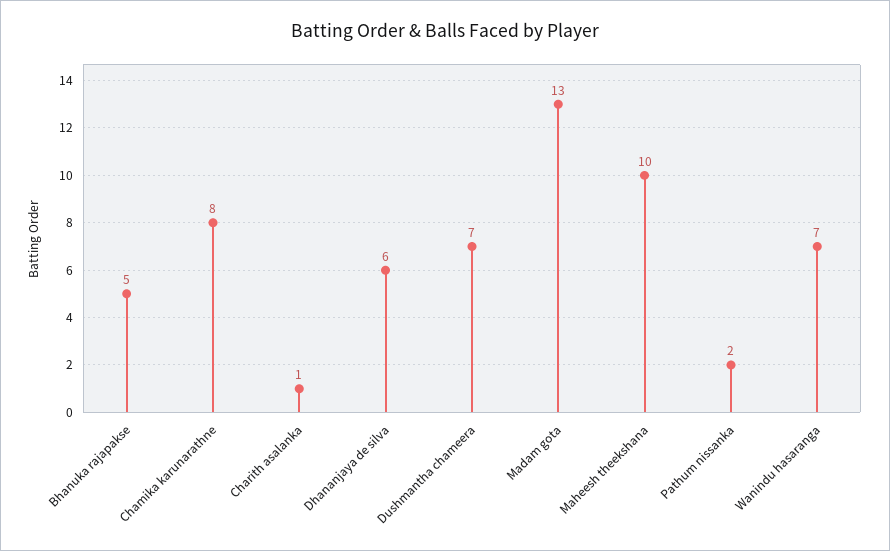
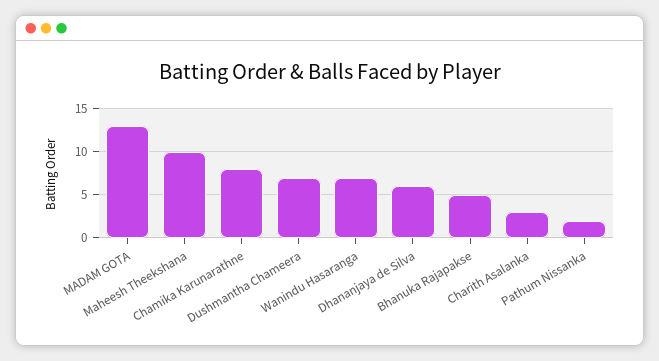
  {
    "Bhanuka rajapakse": 5,
    "Chamika karunarathne": 8,
-   "Charith asalanka": 1,
+   "Charith asalanka": 3,
    "Dhananjaya de silva": 6,
    "Dushmantha chameera": 7,
    "Madam gota": 13,
    "Maheesh theekshana": 10,
    "Pathum nissanka": 2,
    "Wanindu hasaranga": 7
  }

